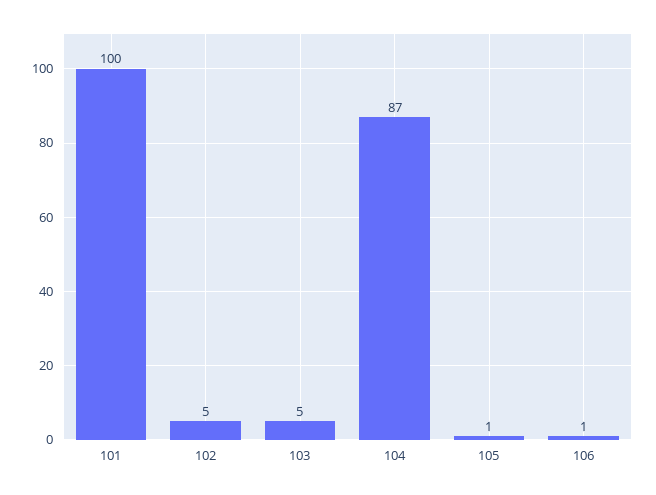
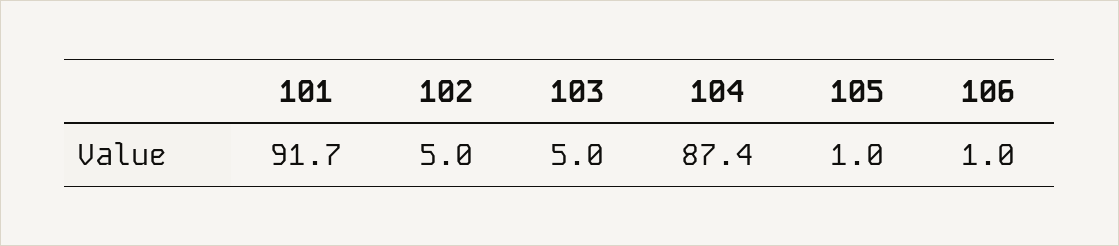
  {
-   "101": 100,
+   "101": 91.7,
    "102": 5,
    "103": 5,
    "104": 87.4,
    "105": 1,
    "106": 1
  }

